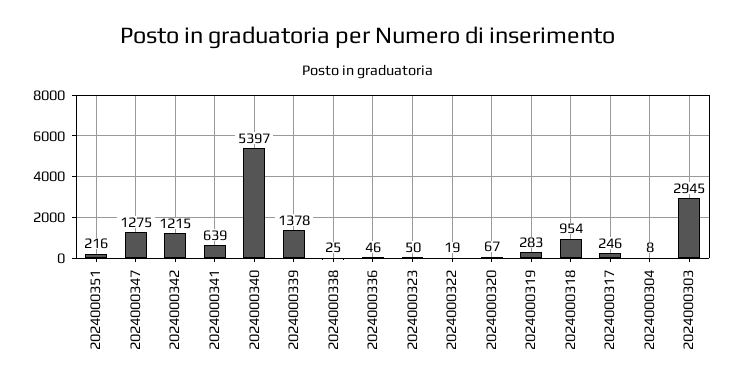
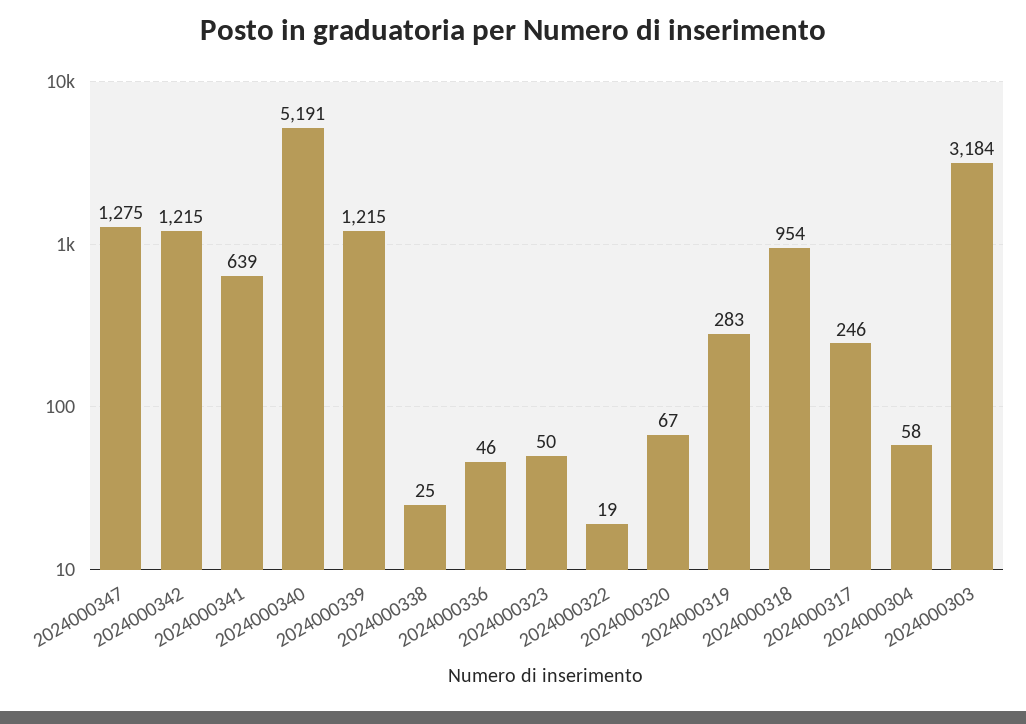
  {
-   "2024000351": 216,
    "2024000347": 1275,
    "2024000342": 1215,
    "2024000341": 639,
-   "2024000340": 5397,
+   "2024000340": 5191,
-   "2024000339": 1378,
+   "2024000339": 1215,
    "2024000338": 25,
    "2024000336": 46,
    "2024000323": 50,
    "2024000322": 19,
    "2024000320": 67,
    "2024000319": 283,
    "2024000318": 954,
    "2024000317": 246,
-   "2024000304": 8,
+   "2024000304": 58,
-   "2024000303": 2945
+   "2024000303": 3184
  }

